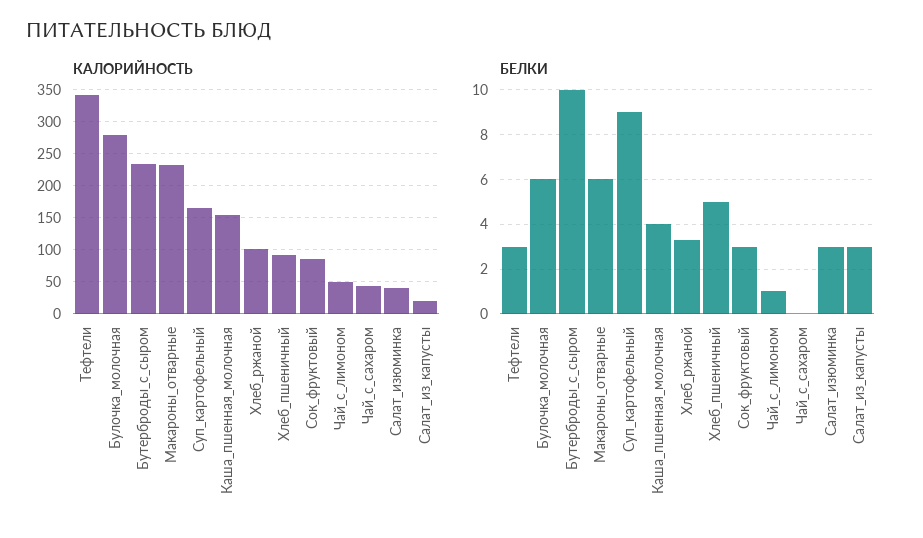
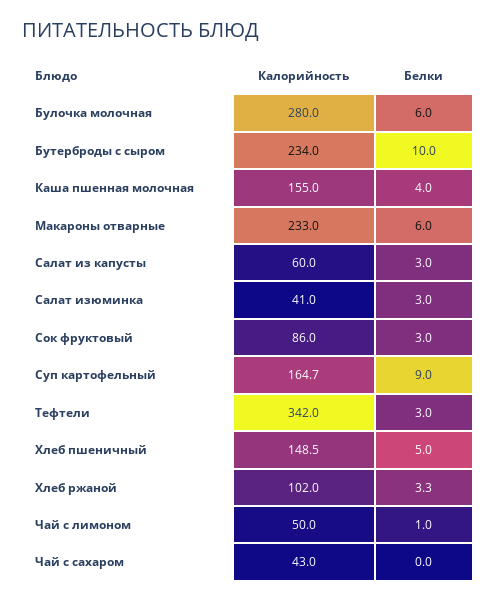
  {
    "КАЛОРИЙНОСТЬ": {
      "Тефтели": 342,
      "Булочка_молочная": 280,
      "Бутерброды_с_сыром": 234,
      "Макароны_отварные": 233,
      "Суп_картофельный": 164.7,
      "Каша_пшенная_молочная": 155,
      "Хлеб_ржаной": 102,
-     "Хлеб_пшеничный": 90,
+     "Хлеб_пшеничный": 148.5,
      "Сок_фруктовый": 86,
      "Чай_с_лимоном": 50,
      "Чай_с_сахаром": 43,
      "Салат_изюминка": 41,
-     "Салат_из_капусты": 20
+     "Салат_из_капусты": 60
    },
    "БЕЛКИ": {
      "Тефтели": 3,
      "Булочка_молочная": 6,
      "Бутерброды_с_сыром": 10,
      "Макароны_отварные": 6,
      "Суп_картофельный": 9,
      "Каша_пшенная_молочная": 4,
      "Хлеб_ржаной": 3.3,
      "Хлеб_пшеничный": 5,
      "Сок_фруктовый": 3,
      "Чай_с_лимоном": 1,
      "Чай_с_сахаром": 0,
      "Салат_изюминка": 3,
      "Салат_из_капусты": 3
    }
  }

